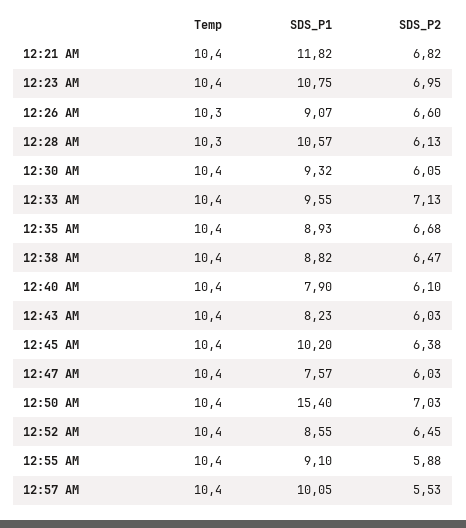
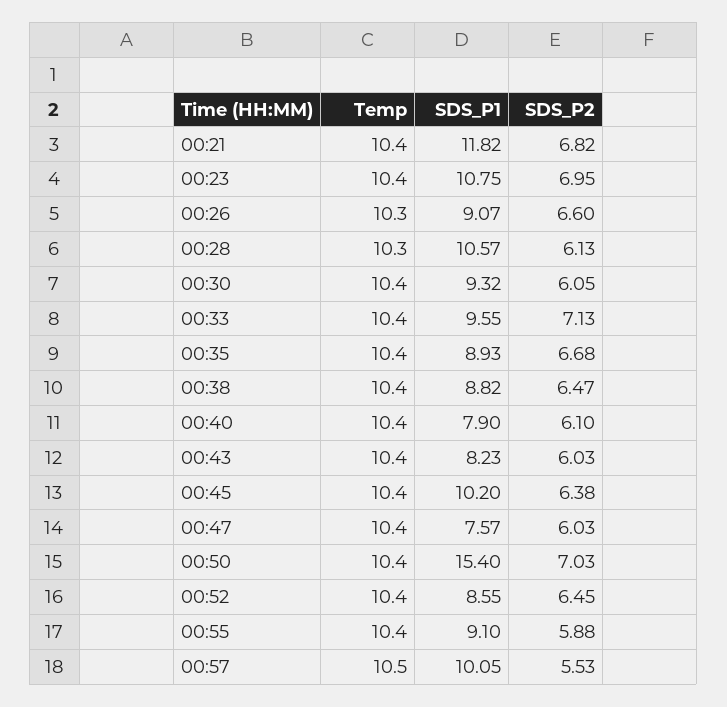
  {
    "Temp": {
      "12:21 AM": 10.4,
      "12:23 AM": 10.4,
      "12:26 AM": 10.3,
      "12:28 AM": 10.3,
      "12:30 AM": 10.4,
      "12:33 AM": 10.4,
      "12:35 AM": 10.4,
      "12:38 AM": 10.4,
      "12:40 AM": 10.4,
      "12:43 AM": 10.4,
      "12:45 AM": 10.4,
      "12:47 AM": 10.4,
      "12:50 AM": 10.4,
      "12:52 AM": 10.4,
      "12:55 AM": 10.4,
-     "12:57 AM": 10.4
+     "12:57 AM": 10.5
    },
    "SDS_P1": {
      "12:21 AM": 11.82,
      "12:23 AM": 10.75,
      "12:26 AM": 9.07,
      "12:28 AM": 10.57,
      "12:30 AM": 9.32,
      "12:33 AM": 9.55,
      "12:35 AM": 8.93,
      "12:38 AM": 8.82,
      "12:40 AM": 7.9,
      "12:43 AM": 8.23,
      "12:45 AM": 10.2,
      "12:47 AM": 7.57,
      "12:50 AM": 15.4,
      "12:52 AM": 8.55,
      "12:55 AM": 9.1,
      "12:57 AM": 10.05
    },
    "SDS_P2": {
      "12:21 AM": 6.82,
      "12:23 AM": 6.95,
      "12:26 AM": 6.6,
      "12:28 AM": 6.13,
      "12:30 AM": 6.05,
      "12:33 AM": 7.13,
      "12:35 AM": 6.68,
      "12:38 AM": 6.47,
      "12:40 AM": 6.1,
      "12:43 AM": 6.03,
      "12:45 AM": 6.38,
      "12:47 AM": 6.03,
      "12:50 AM": 7.03,
      "12:52 AM": 6.45,
      "12:55 AM": 5.88,
      "12:57 AM": 5.53
    }
  }

